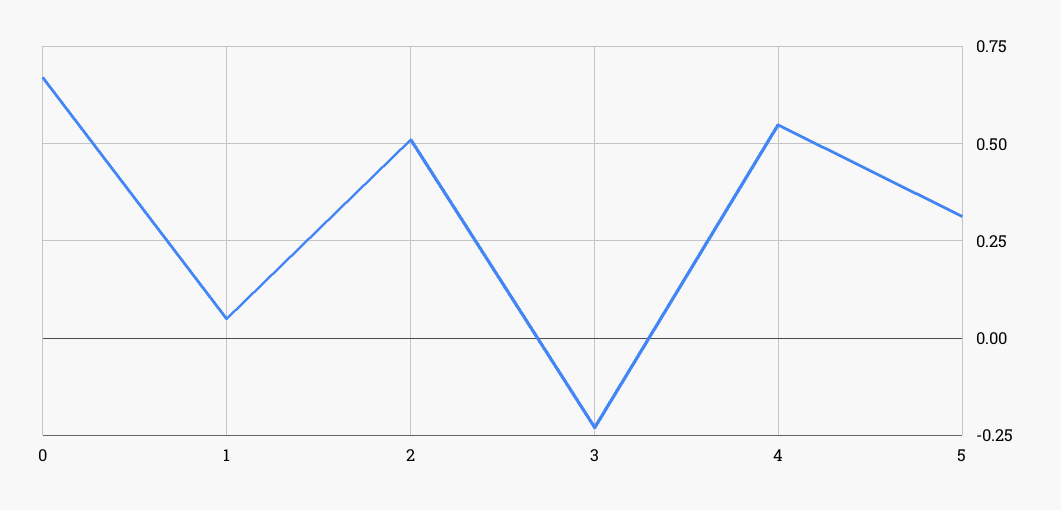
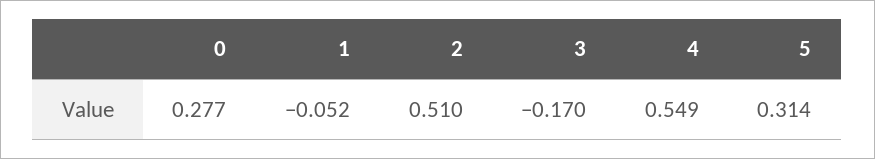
  {
-   "0": 0.675,
+   "0": 0.277,
-   "1": 0.05,
+   "1": -0.052,
    "2": 0.51,
-   "3": -0.225,
+   "3": -0.17,
    "4": 0.549,
    "5": 0.314
  }

